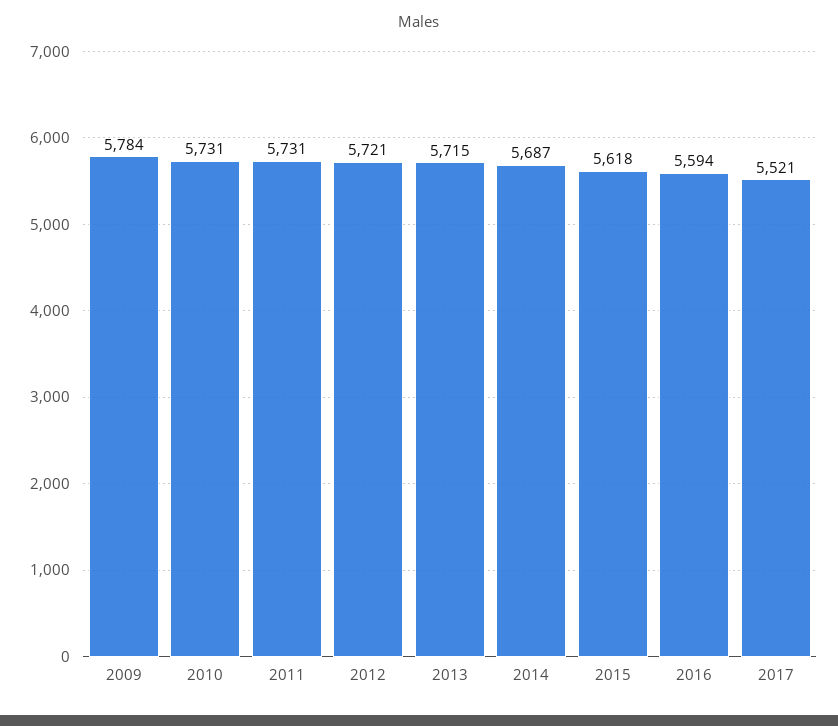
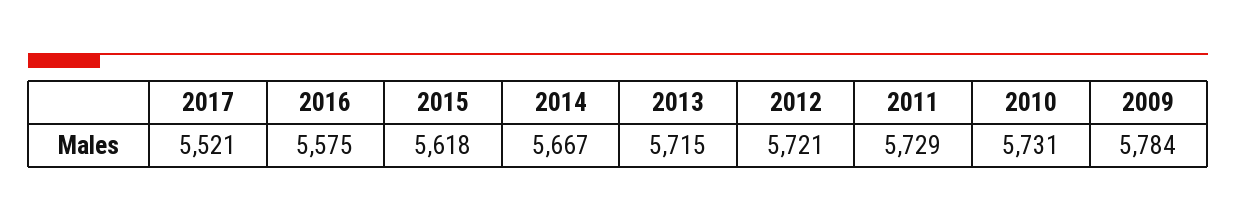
  {
    "2009": 5784,
    "2010": 5731,
-   "2011": 5731,
+   "2011": 5729,
    "2012": 5721,
    "2013": 5715,
-   "2014": 5687,
+   "2014": 5667,
    "2015": 5618,
-   "2016": 5594,
+   "2016": 5575,
    "2017": 5521
  }

